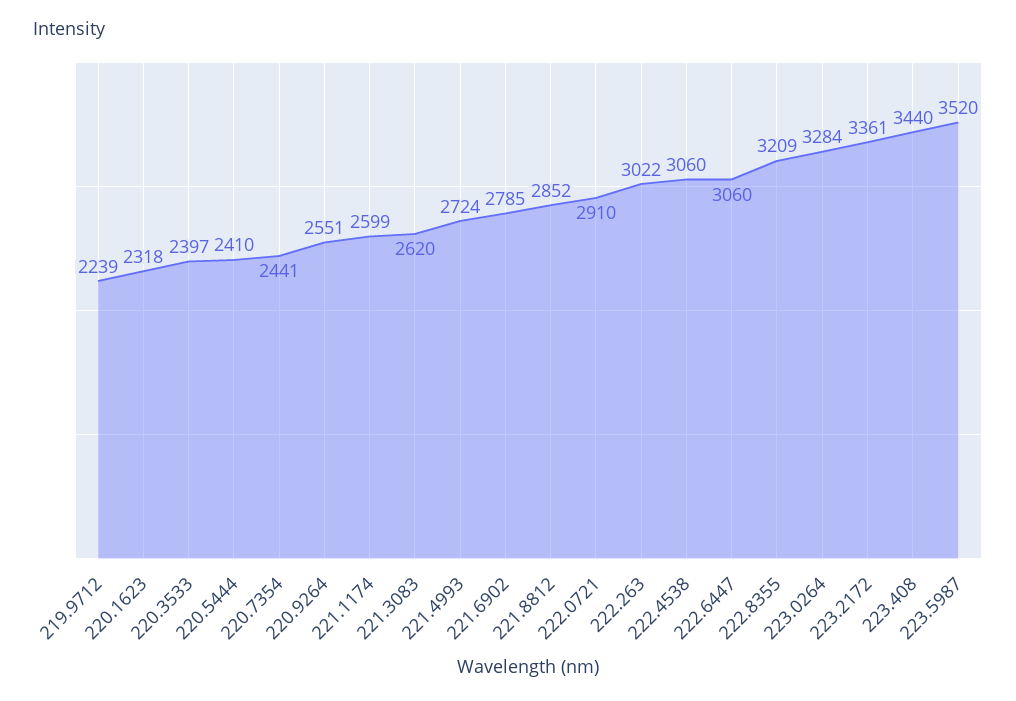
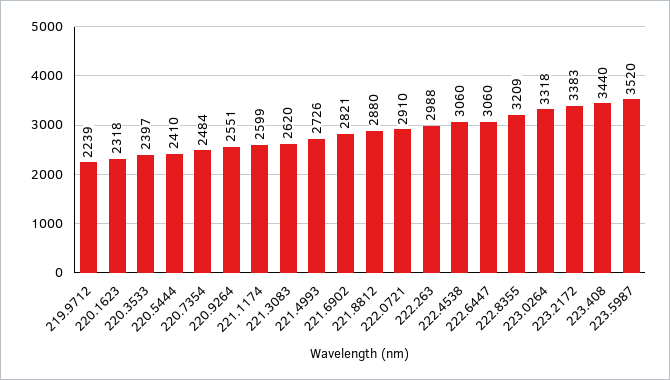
  {
    "219.9712": 2239,
    "220.1623": 2318,
    "220.3533": 2397,
    "220.5444": 2410,
-   "220.7354": 2441,
+   "220.7354": 2484,
    "220.9264": 2551,
    "221.1174": 2599,
    "221.3083": 2620,
-   "221.4993": 2724,
+   "221.4993": 2726,
-   "221.6902": 2785,
+   "221.6902": 2821,
-   "221.8812": 2852,
+   "221.8812": 2880,
    "222.0721": 2910,
-   "222.263": 3022,
+   "222.263": 2988,
    "222.4538": 3060,
    "222.6447": 3060,
    "222.8355": 3209,
-   "223.0264": 3284,
+   "223.0264": 3318,
-   "223.2172": 3361,
+   "223.2172": 3383,
    "223.408": 3440,
    "223.5987": 3520
  }

